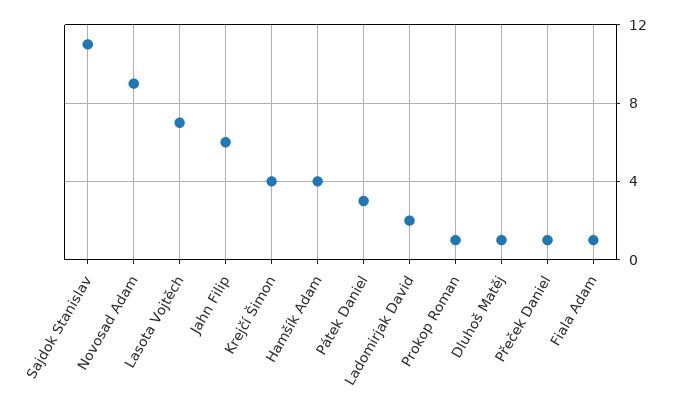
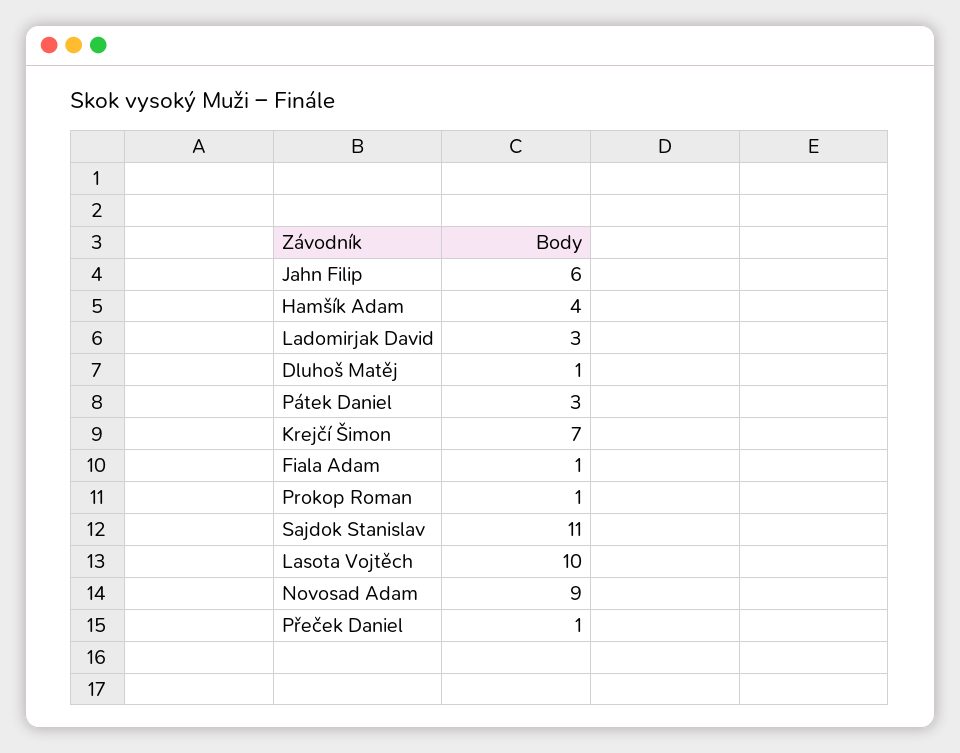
  {
    "Sajdok Stanislav": 11,
    "Novosad Adam": 9,
-   "Lasota Vojtěch": 7,
+   "Lasota Vojtěch": 10,
    "Jahn Filip": 6,
-   "Krejčí Šimon": 4,
+   "Krejčí Šimon": 7,
    "Hamšík Adam": 4,
    "Pátek Daniel": 3,
-   "Ladomirjak David": 2,
+   "Ladomirjak David": 3,
    "Prokop Roman": 1,
    "Dluhoš Matěj": 1,
    "Přeček Daniel": 1,
    "Fiala Adam": 1
  }

